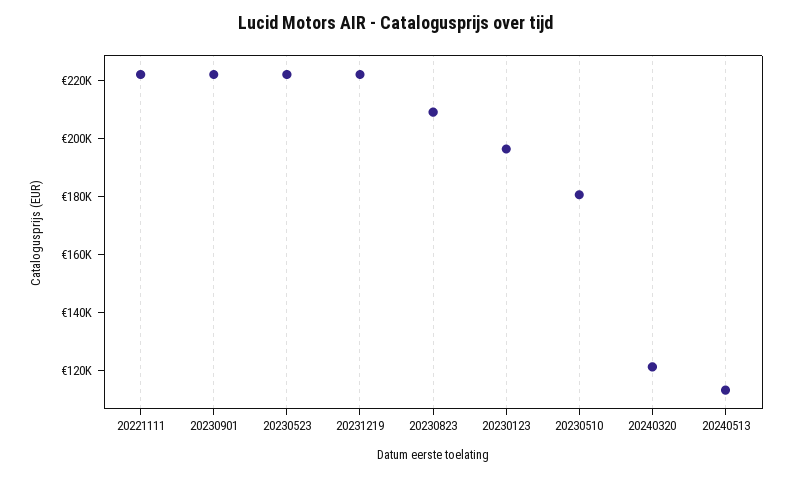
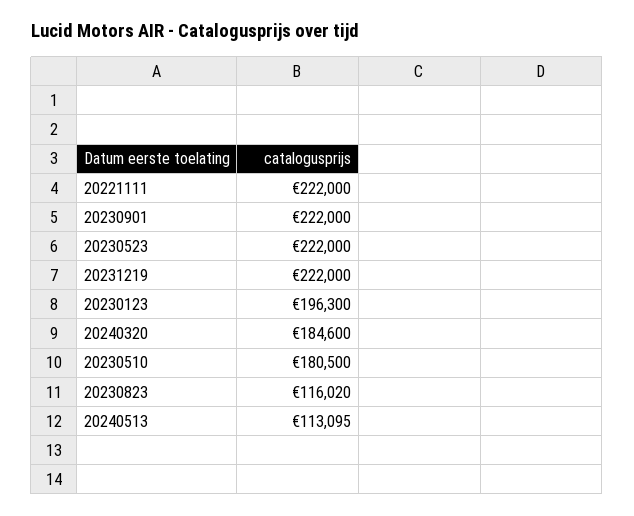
  {
    "20221111": 222000,
    "20230901": 222000,
    "20230523": 222000,
    "20231219": 222000,
-   "20230823": 210000,
+   "20230823": 116020,
    "20230123": 196300,
    "20230510": 180500,
-   "20240320": 120000,
+   "20240320": 184600,
    "20240513": 113095
  }

